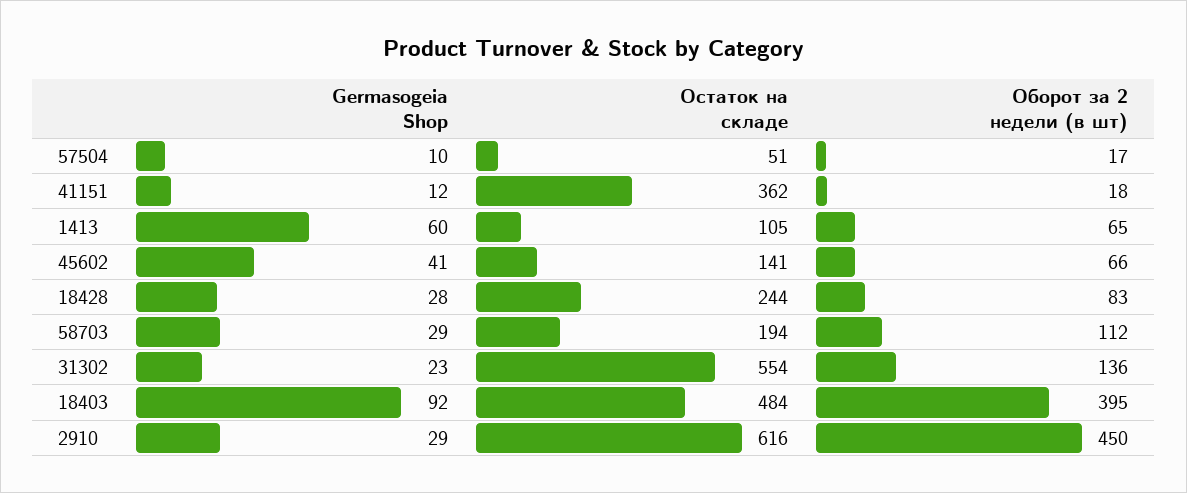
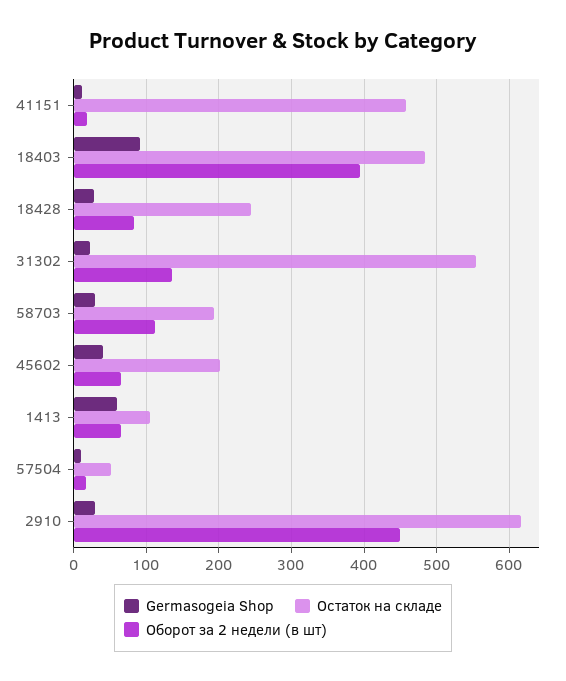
  {
    "Germasogeia Shop": {
      "57504": 10,
      "41151": 12,
      "1413": 60,
      "45602": 41,
      "18428": 28,
      "58703": 29,
      "31302": 23,
      "18403": 92,
      "2910": 29
    },
    "Остаток на складе": {
      "57504": 51,
-     "41151": 362,
+     "41151": 460,
      "1413": 105,
-     "45602": 141,
+     "45602": 200,
      "18428": 244,
      "58703": 194,
      "31302": 554,
      "18403": 484,
      "2910": 616
    },
    "Оборот за 2 недели (в шт)": {
      "57504": 17,
      "41151": 18,
      "1413": 65,
      "45602": 66,
      "18428": 83,
      "58703": 112,
      "31302": 136,
      "18403": 395,
      "2910": 450
    }
  }

